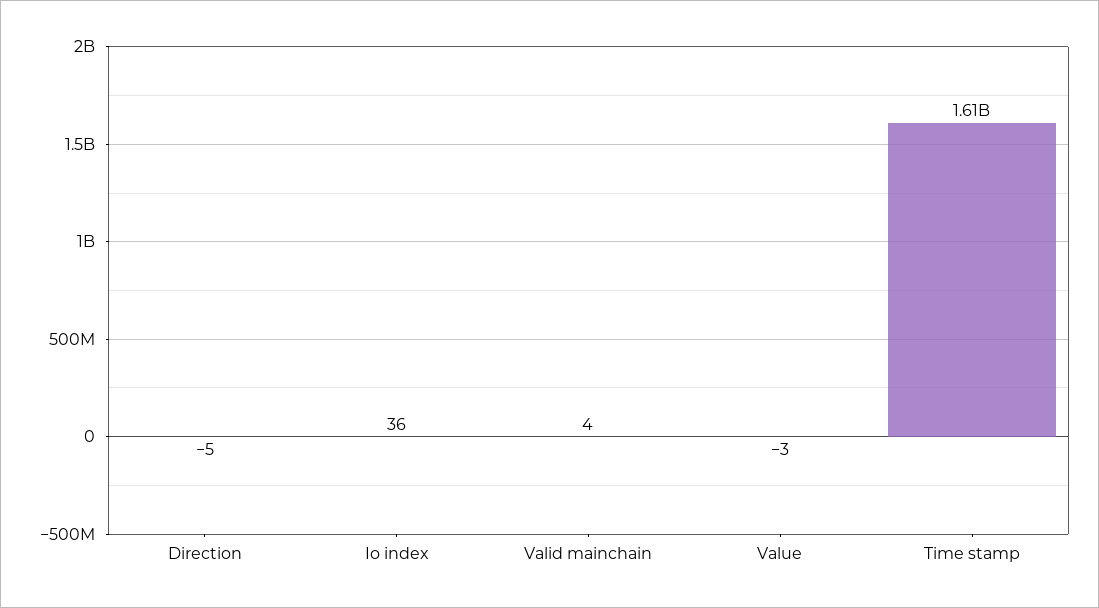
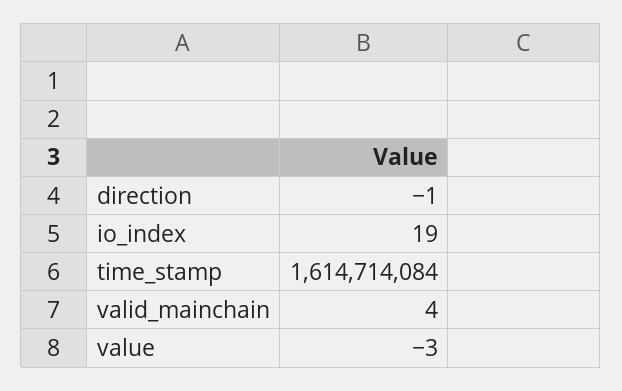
  {
-   "Direction": -5,
+   "Direction": -1,
-   "Io index": 36,
+   "Io index": 19,
    "Valid mainchain": 4,
    "Value": -3,
    "Time stamp": 1614714084
  }

